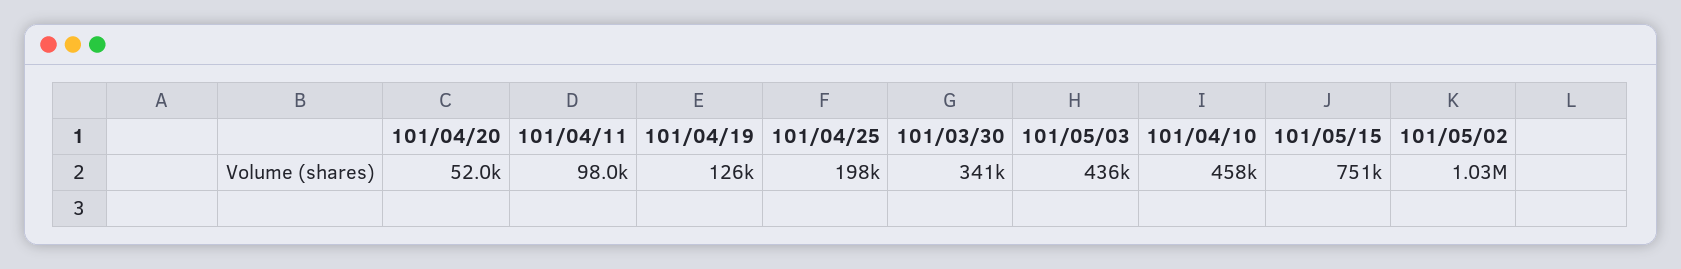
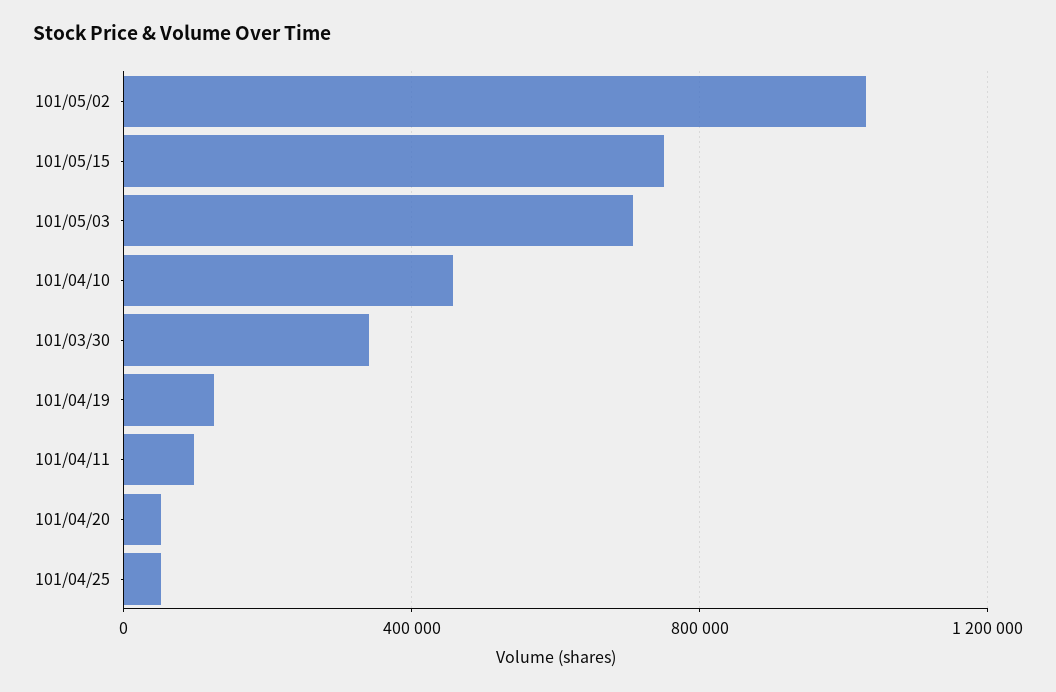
  {
    "101/04/20": 52000,
    "101/04/11": 98000,
    "101/04/19": 126000,
-   "101/04/25": 198000,
+   "101/04/25": 50000,
    "101/03/30": 341000,
-   "101/05/03": 436000,
+   "101/05/03": 700000,
    "101/04/10": 458000,
    "101/05/15": 751000,
    "101/05/02": 1030000
  }

